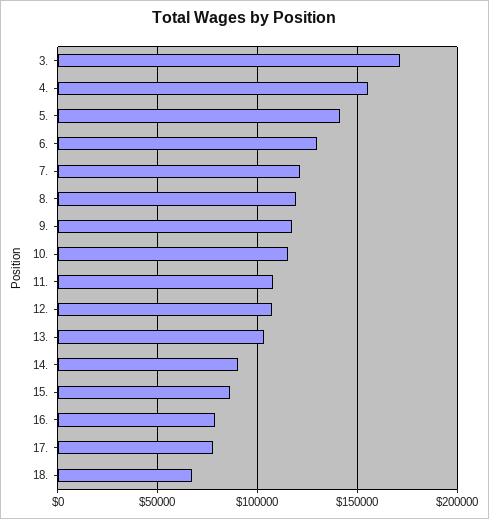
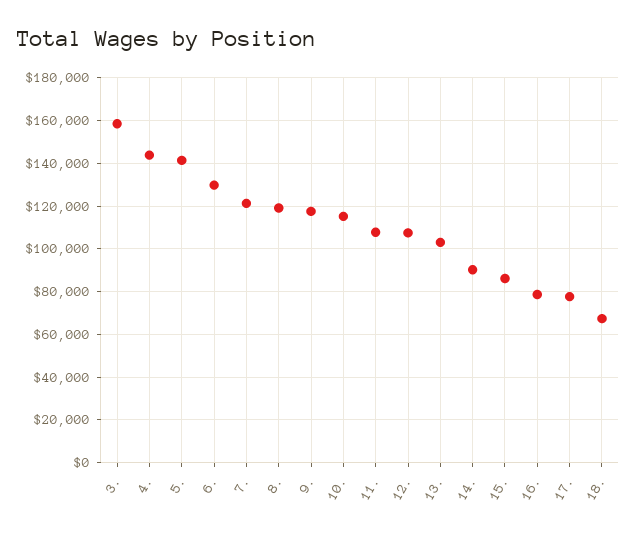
  {
-   "3.": 170000,
+   "3.": 160000,
-   "4.": 155000,
+   "4.": 145000,
    "5.": 140000,
    "6.": 130000,
    "7.": 120000,
    "8.": 120000,
    "9.": 120000,
    "10.": 115000,
    "11.": 110000,
    "12.": 105000,
    "13.": 105000,
    "14.": 90000,
    "15.": 85000,
    "16.": 80000,
    "17.": 80000,
    "18.": 65000
  }

